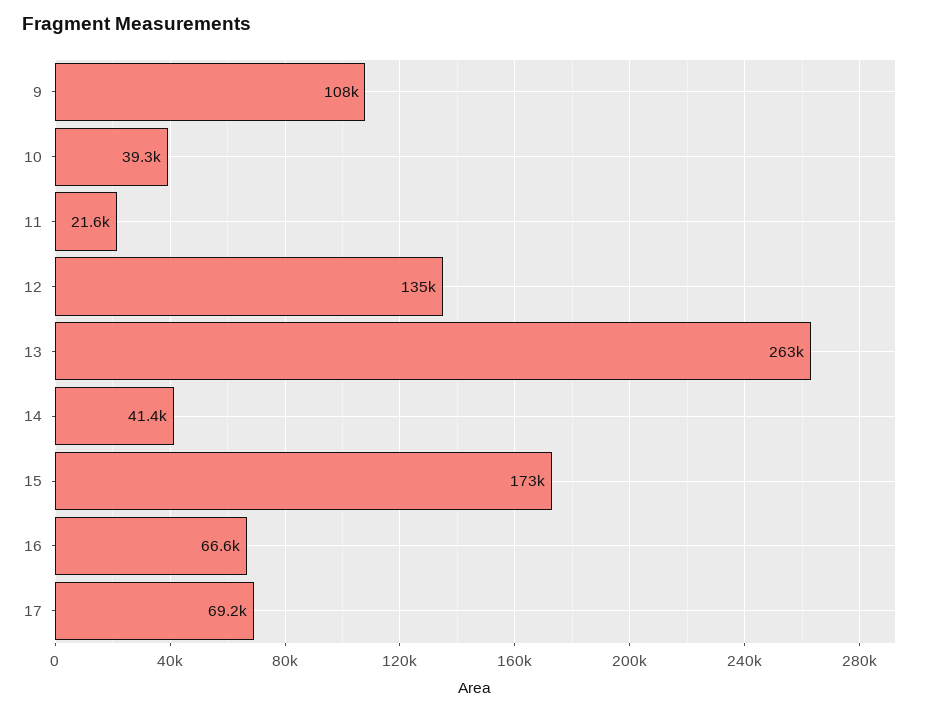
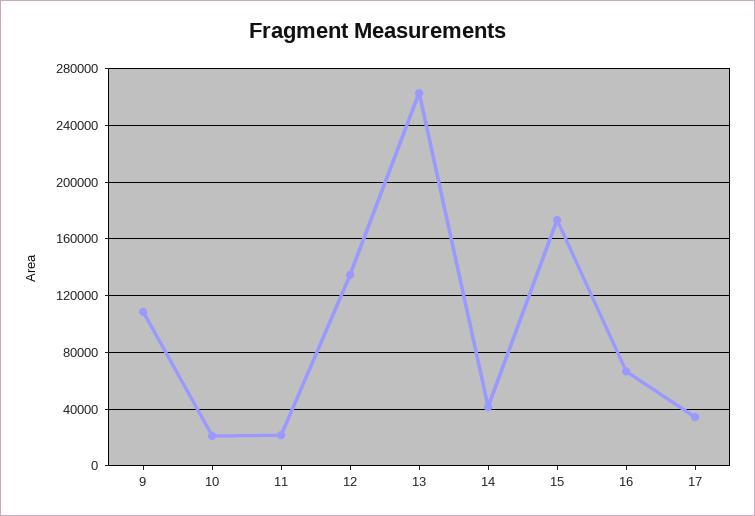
  {
    "9": 108000,
-   "10": 39300,
+   "10": 20000,
    "11": 21600,
    "12": 135000,
    "13": 263000,
    "14": 41400,
    "15": 173000,
    "16": 66600,
-   "17": 69200
+   "17": 35000
  }

